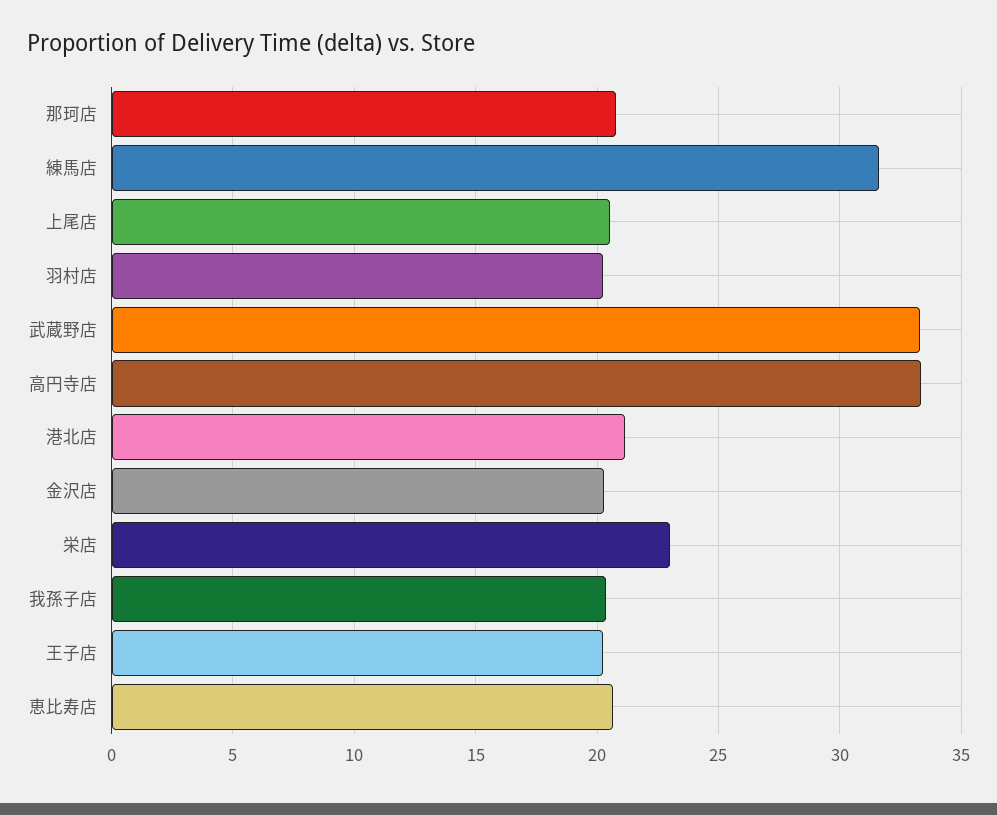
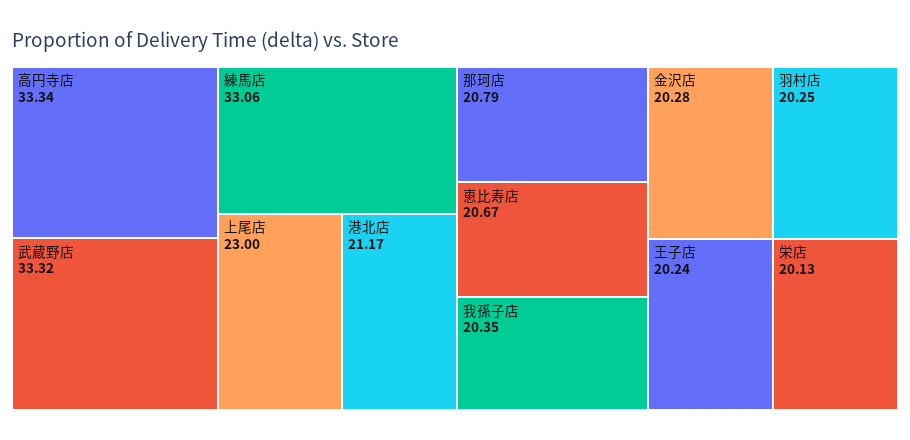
  {
    "那珂店": 20.79,
-   "練馬店": 31.5,
+   "練馬店": 33.06,
-   "上尾店": 20.5,
+   "上尾店": 23,
    "羽村店": 20.25,
    "武蔵野店": 33.32,
    "高円寺店": 33.34,
    "港北店": 21.17,
    "金沢店": 20.28,
-   "栄店": 23,
+   "栄店": 20.13,
    "我孫子店": 20.35,
    "王子店": 20.24,
    "恵比寿店": 20.67
  }

